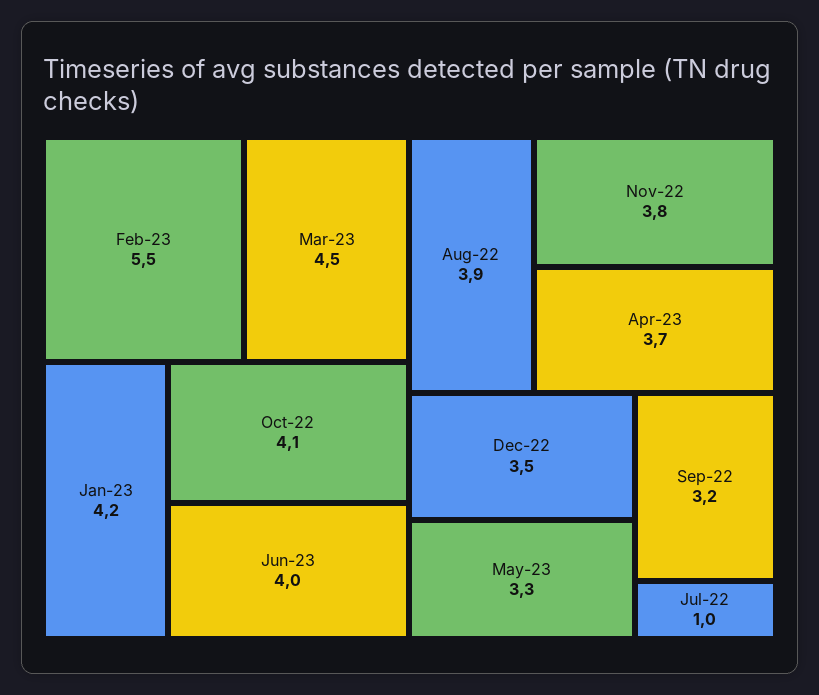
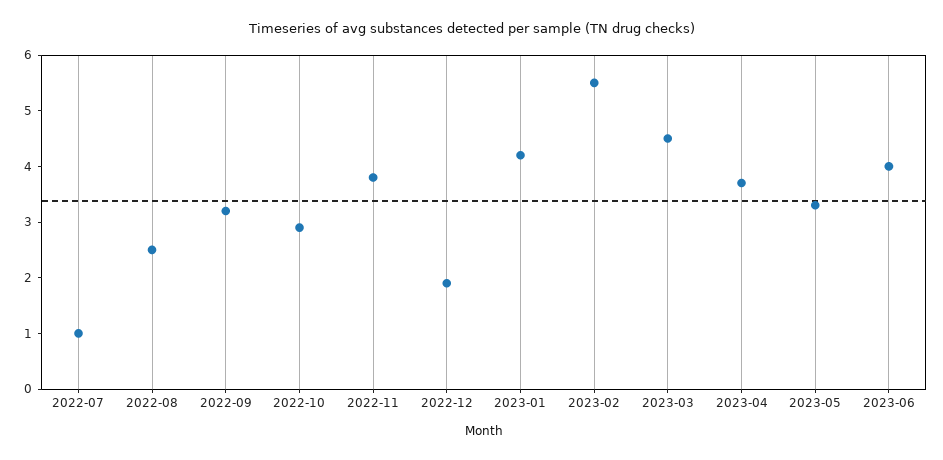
  {
    "Feb-23": 5.5,
    "Mar-23": 4.5,
    "Jan-23": 4.2,
-   "Oct-22": 4.1,
+   "Oct-22": 3,
    "Jun-23": 4,
-   "Aug-22": 3.9,
+   "Aug-22": 2.5,
    "Nov-22": 3.8,
    "Apr-23": 3.7,
-   "Dec-22": 3.5,
+   "Dec-22": 2,
    "May-23": 3.3,
    "Sep-22": 3.2,
    "Jul-22": 1
  }

